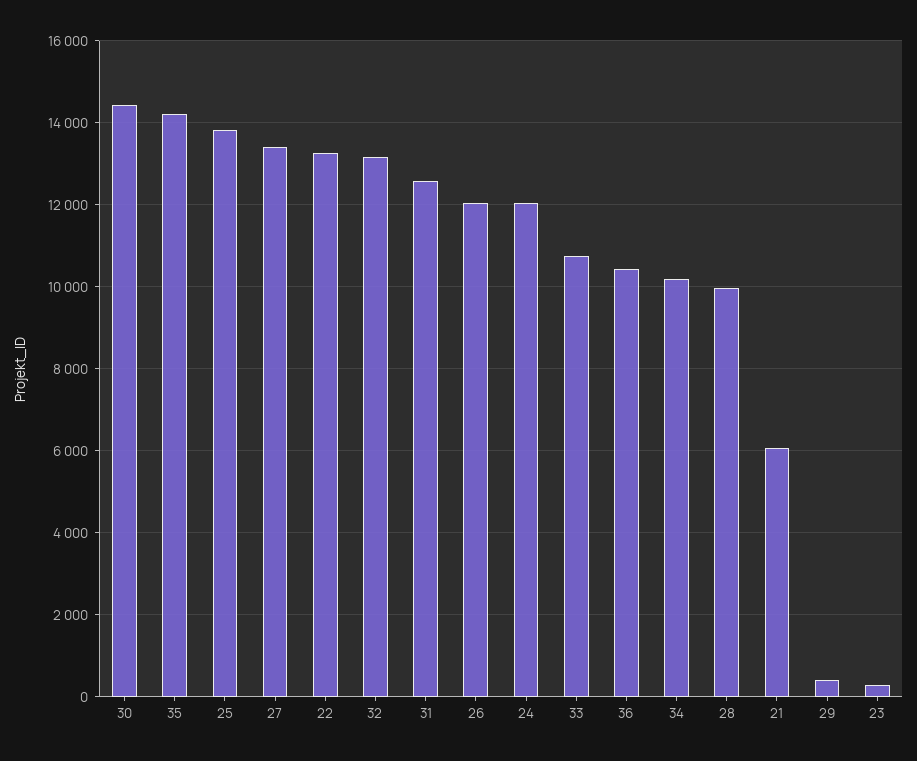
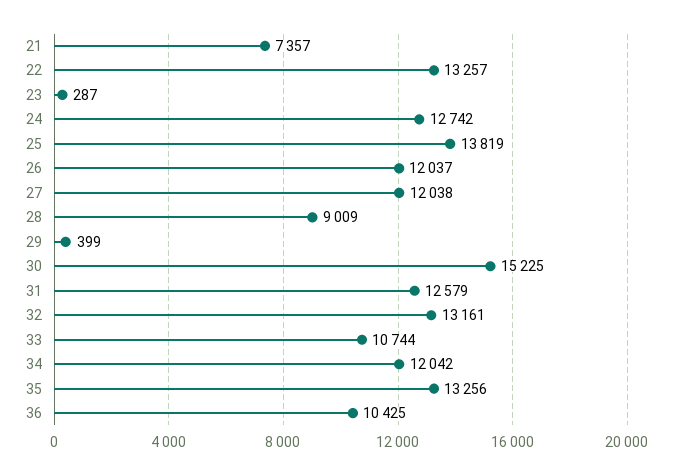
  {
-   "30": 14400,
+   "30": 15225,
-   "35": 14200,
+   "35": 13256,
    "25": 13819,
-   "27": 13400,
+   "27": 12038,
    "22": 13257,
    "32": 13161,
    "31": 12579,
    "26": 12037,
-   "24": 12000,
+   "24": 12742,
    "33": 10744,
    "36": 10425,
-   "34": 10200,
+   "34": 12042,
-   "28": 10000,
+   "28": 9009,
-   "21": 6000,
+   "21": 7357,
    "29": 399,
    "23": 287
  }

